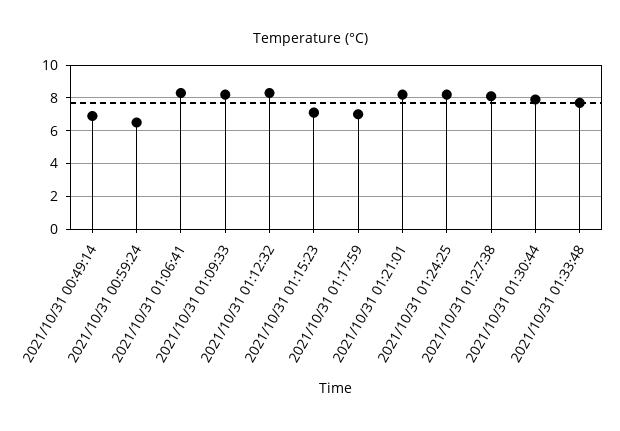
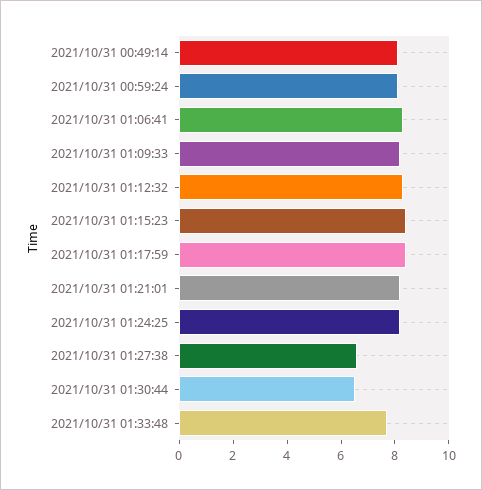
  {
-   "2021/10/31 00:49:14": 7,
+   "2021/10/31 00:49:14": 8,
-   "2021/10/31 00:59:24": 6.5,
+   "2021/10/31 00:59:24": 8,
    "2021/10/31 01:06:41": 8.5,
    "2021/10/31 01:09:33": 8,
    "2021/10/31 01:12:32": 8.5,
-   "2021/10/31 01:15:23": 7,
+   "2021/10/31 01:15:23": 8.5,
-   "2021/10/31 01:17:59": 7,
+   "2021/10/31 01:17:59": 8.5,
    "2021/10/31 01:21:01": 8,
    "2021/10/31 01:24:25": 8,
-   "2021/10/31 01:27:38": 8,
+   "2021/10/31 01:27:38": 6.5,
-   "2021/10/31 01:30:44": 8,
+   "2021/10/31 01:30:44": 6.5,
    "2021/10/31 01:33:48": 7.5
  }

